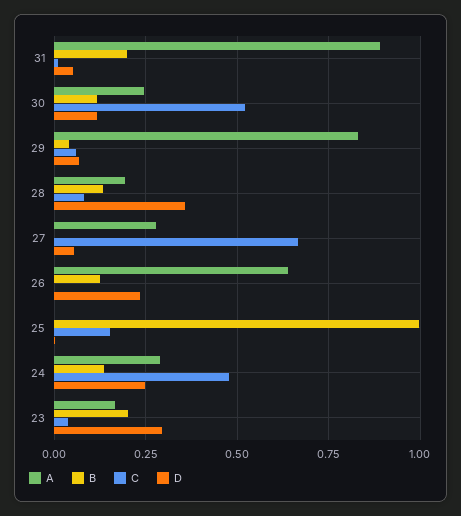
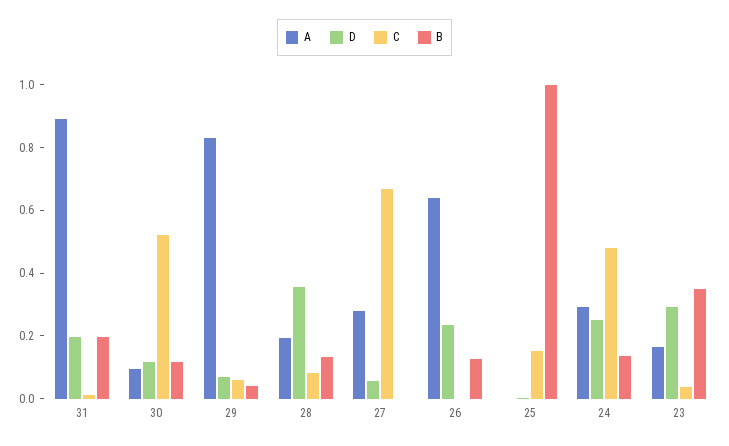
  {
    "A": {
      "31": 0.9,
-     "30": 0.25,
+     "30": 0.1,
      "29": 0.825,
      "28": 0.2,
      "27": 0.275,
      "26": 0.65,
      "25": 0,
      "24": 0.3,
      "23": 0.175
    },
    "B": {
      "31": 0.2,
      "30": 0.125,
      "29": 0.05,
      "28": 0.125,
      "27": 0,
      "26": 0.125,
      "25": 1,
      "24": 0.125,
-     "23": 0.2
+     "23": 0.35
    },
    "C": {
      "31": 0,
      "30": 0.525,
      "29": 0.05,
      "28": 0.075,
      "27": 0.675,
      "26": 0,
      "25": 0.15,
      "24": 0.475,
      "23": 0.025
    },
    "D": {
-     "31": 0.05,
+     "31": 0.2,
      "30": 0.125,
      "29": 0.075,
      "28": 0.35,
      "27": 0.05,
      "26": 0.225,
      "25": 0,
      "24": 0.25,
      "23": 0.3
    }
  }

